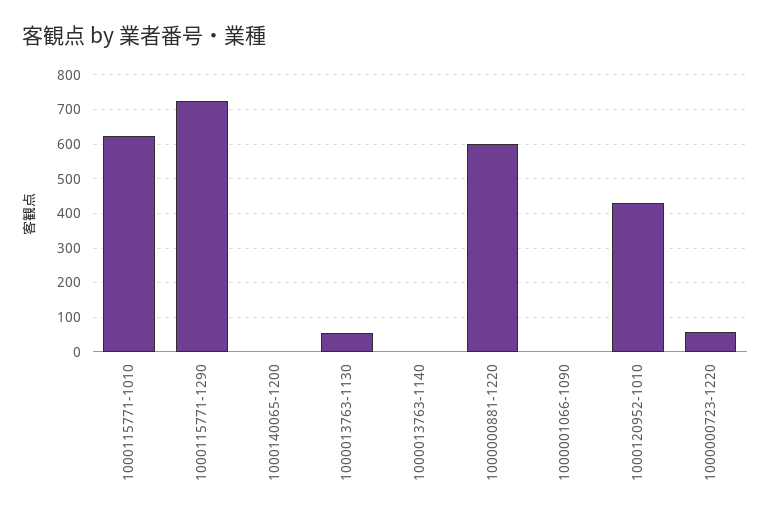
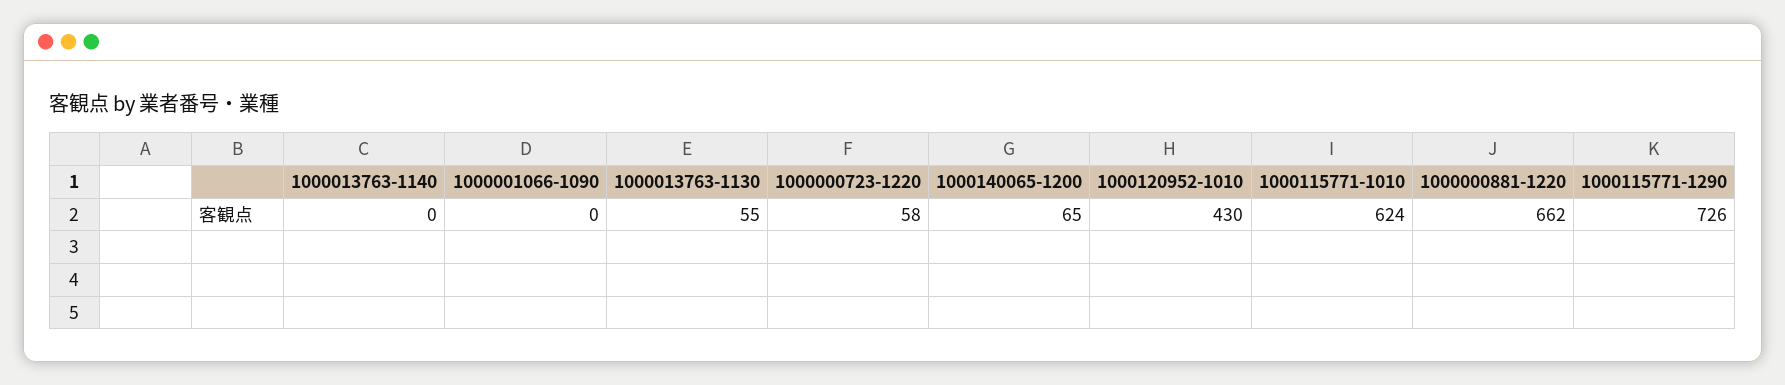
  {
    "1000115771-1010": 624,
    "1000115771-1290": 726,
-   "1000140065-1200": 0,
+   "1000140065-1200": 65,
    "1000013763-1130": 55,
    "1000013763-1140": 0,
-   "1000000881-1220": 600,
+   "1000000881-1220": 662,
    "1000001066-1090": 0,
    "1000120952-1010": 430,
    "1000000723-1220": 58
  }

